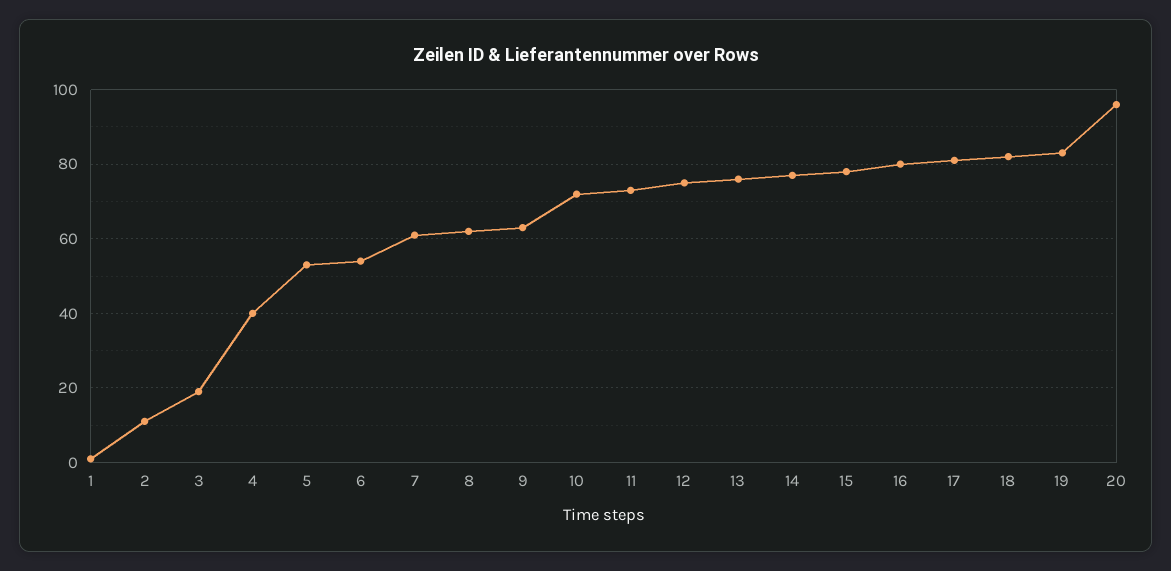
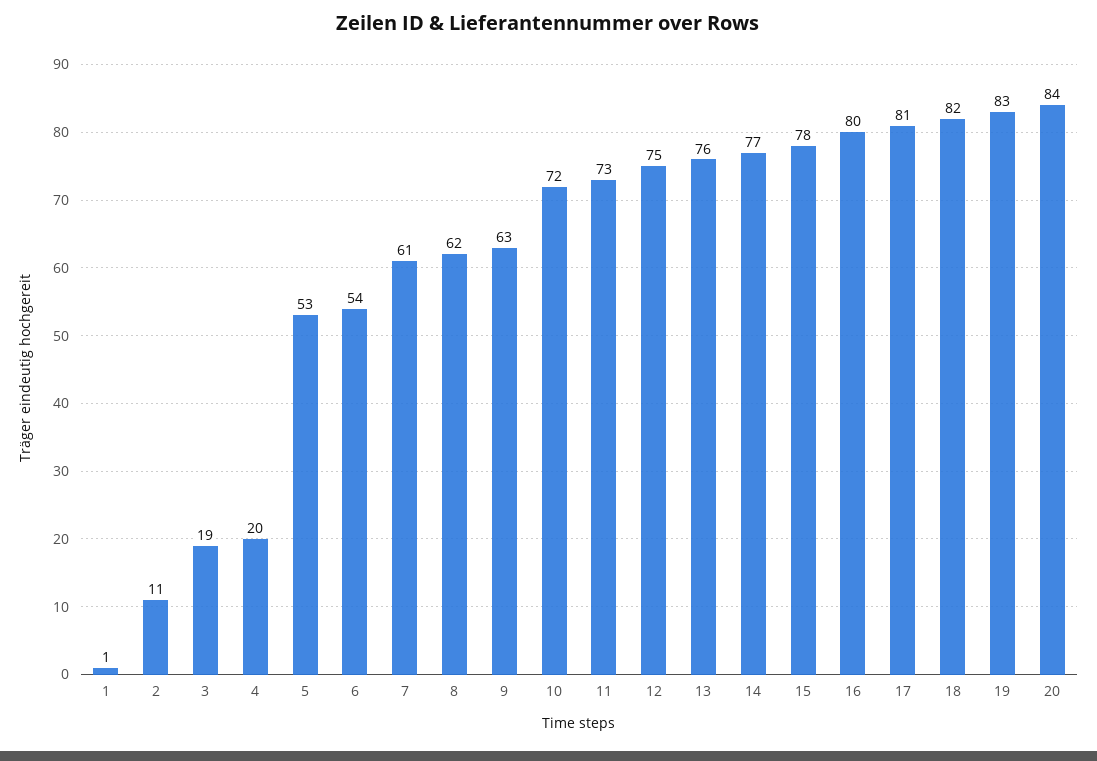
  {
    "1": 1,
    "2": 11,
    "3": 19,
-   "4": 40,
+   "4": 20,
    "5": 53,
    "6": 54,
    "7": 61,
    "8": 62,
    "9": 63,
    "10": 72,
    "11": 73,
    "12": 75,
    "13": 76,
    "14": 77,
    "15": 78,
    "16": 80,
    "17": 81,
    "18": 82,
    "19": 83,
-   "20": 95
+   "20": 84
  }

